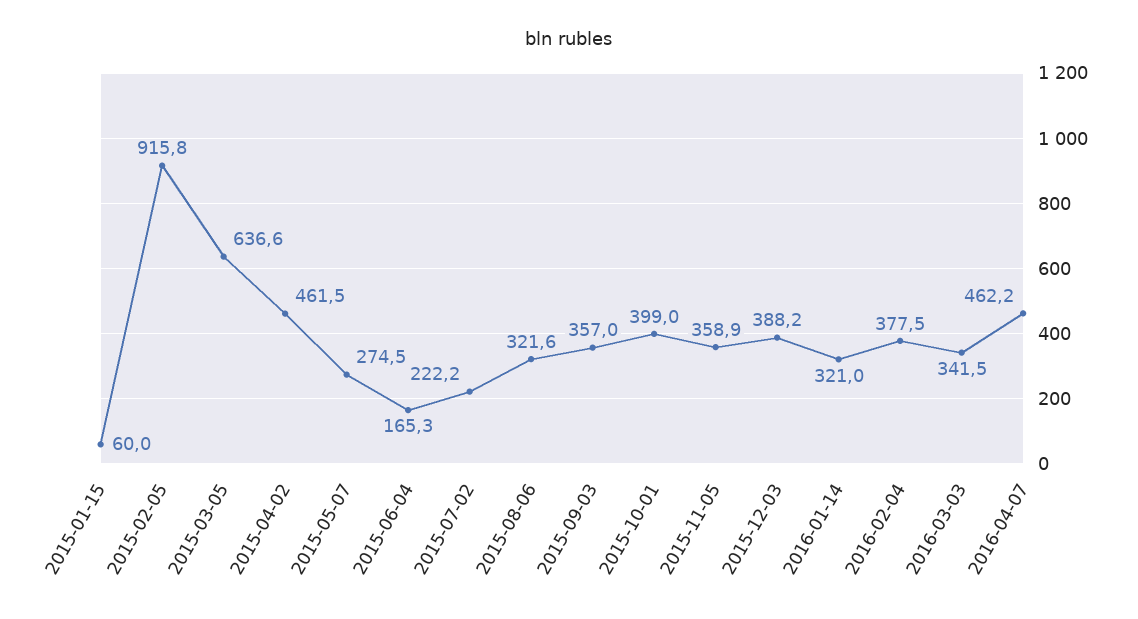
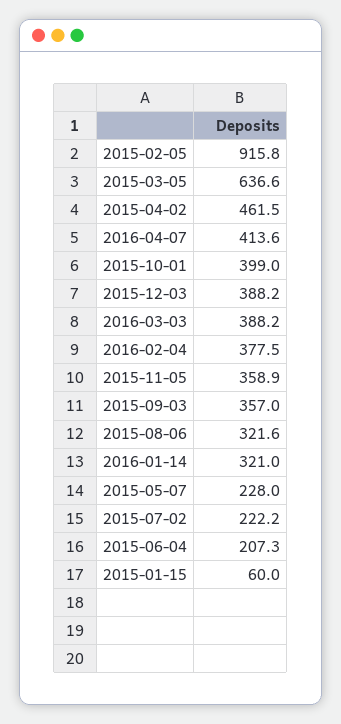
  {
    "2015-01-15": 60,
    "2015-02-05": 915.8,
    "2015-03-05": 636.6,
    "2015-04-02": 461.5,
-   "2015-05-07": 274.5,
+   "2015-05-07": 228,
-   "2015-06-04": 165.3,
+   "2015-06-04": 207.3,
    "2015-07-02": 222.2,
    "2015-08-06": 321.6,
    "2015-09-03": 357,
    "2015-10-01": 399,
    "2015-11-05": 358.9,
    "2015-12-03": 388.2,
    "2016-01-14": 321,
    "2016-02-04": 377.5,
-   "2016-03-03": 341.5,
+   "2016-03-03": 388.2,
-   "2016-04-07": 462.2
+   "2016-04-07": 413.6
  }

